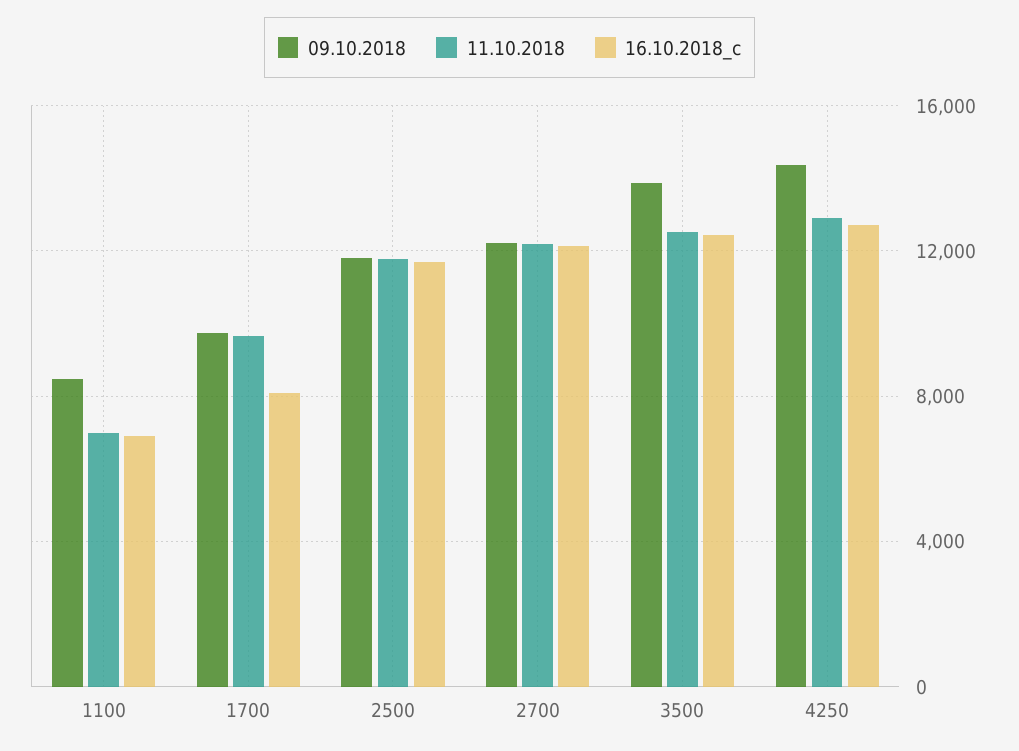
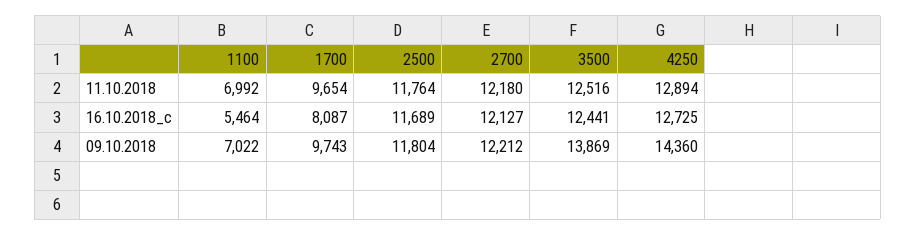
  {
    "09.10.2018": {
-     "1100": 8500,
+     "1100": 7022,
      "1700": 9743,
      "2500": 11804,
      "2700": 12212,
      "3500": 13869,
      "4250": 14360
    },
    "11.10.2018": {
      "1100": 6992,
      "1700": 9654,
      "2500": 11764,
      "2700": 12180,
      "3500": 12516,
      "4250": 12894
    },
    "16.10.2018_c": {
-     "1100": 7000,
+     "1100": 5464,
      "1700": 8087,
      "2500": 11689,
      "2700": 12127,
      "3500": 12441,
      "4250": 12725
    }
  }

